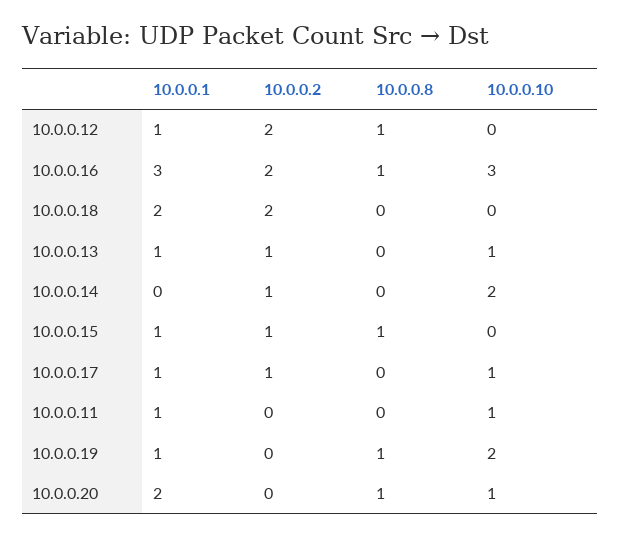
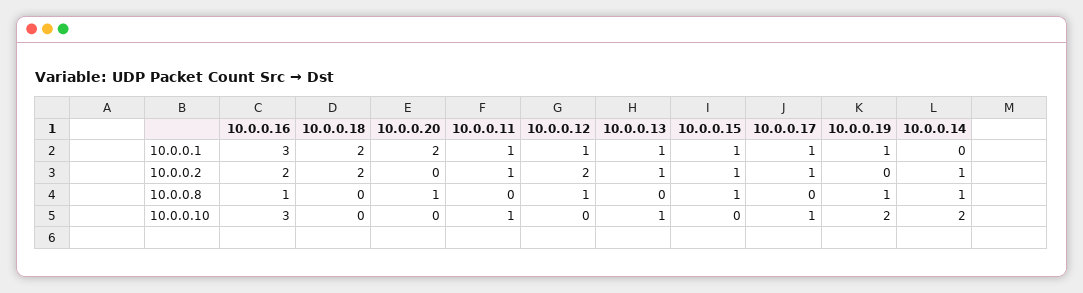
  {
    "10.0.0.1": {
      "10.0.0.12": 1,
      "10.0.0.16": 3,
      "10.0.0.18": 2,
      "10.0.0.13": 1,
      "10.0.0.14": 0,
      "10.0.0.15": 1,
      "10.0.0.17": 1,
      "10.0.0.11": 1,
      "10.0.0.19": 1,
      "10.0.0.20": 2
    },
    "10.0.0.2": {
      "10.0.0.12": 2,
      "10.0.0.16": 2,
      "10.0.0.18": 2,
      "10.0.0.13": 1,
      "10.0.0.14": 1,
      "10.0.0.15": 1,
      "10.0.0.17": 1,
-     "10.0.0.11": 0,
+     "10.0.0.11": 1,
      "10.0.0.19": 0,
      "10.0.0.20": 0
    },
    "10.0.0.8": {
      "10.0.0.12": 1,
      "10.0.0.16": 1,
      "10.0.0.18": 0,
      "10.0.0.13": 0,
-     "10.0.0.14": 0,
+     "10.0.0.14": 1,
      "10.0.0.15": 1,
      "10.0.0.17": 0,
      "10.0.0.11": 0,
      "10.0.0.19": 1,
      "10.0.0.20": 1
    },
    "10.0.0.10": {
      "10.0.0.12": 0,
      "10.0.0.16": 3,
      "10.0.0.18": 0,
      "10.0.0.13": 1,
      "10.0.0.14": 2,
      "10.0.0.15": 0,
      "10.0.0.17": 1,
      "10.0.0.11": 1,
      "10.0.0.19": 2,
-     "10.0.0.20": 1
+     "10.0.0.20": 0
    }
  }

